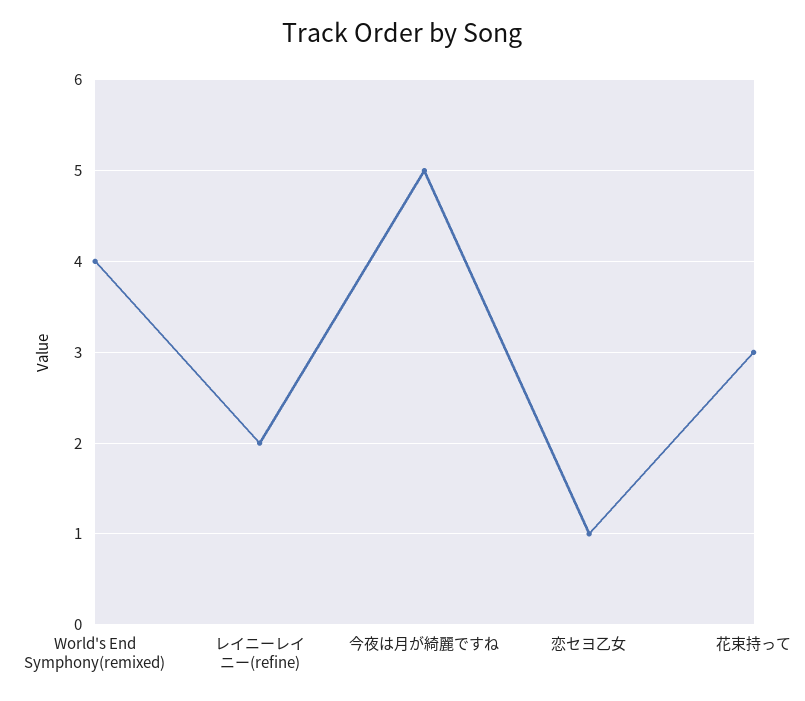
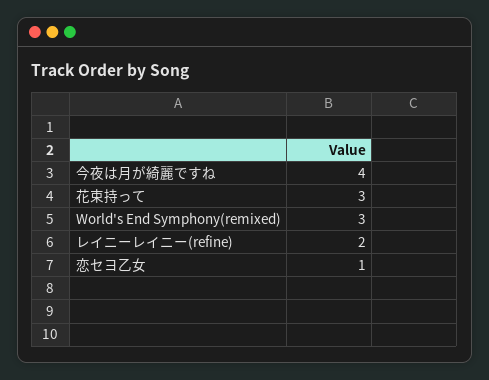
  {
-   "World's End Symphony(remixed)": 4,
+   "World's End Symphony(remixed)": 3,
    "レイニーレイニー(refine)": 2,
-   "今夜は月が綺麗ですね": 5,
+   "今夜は月が綺麗ですね": 4,
    "恋セヨ乙女": 1,
    "花束持って": 3
  }

